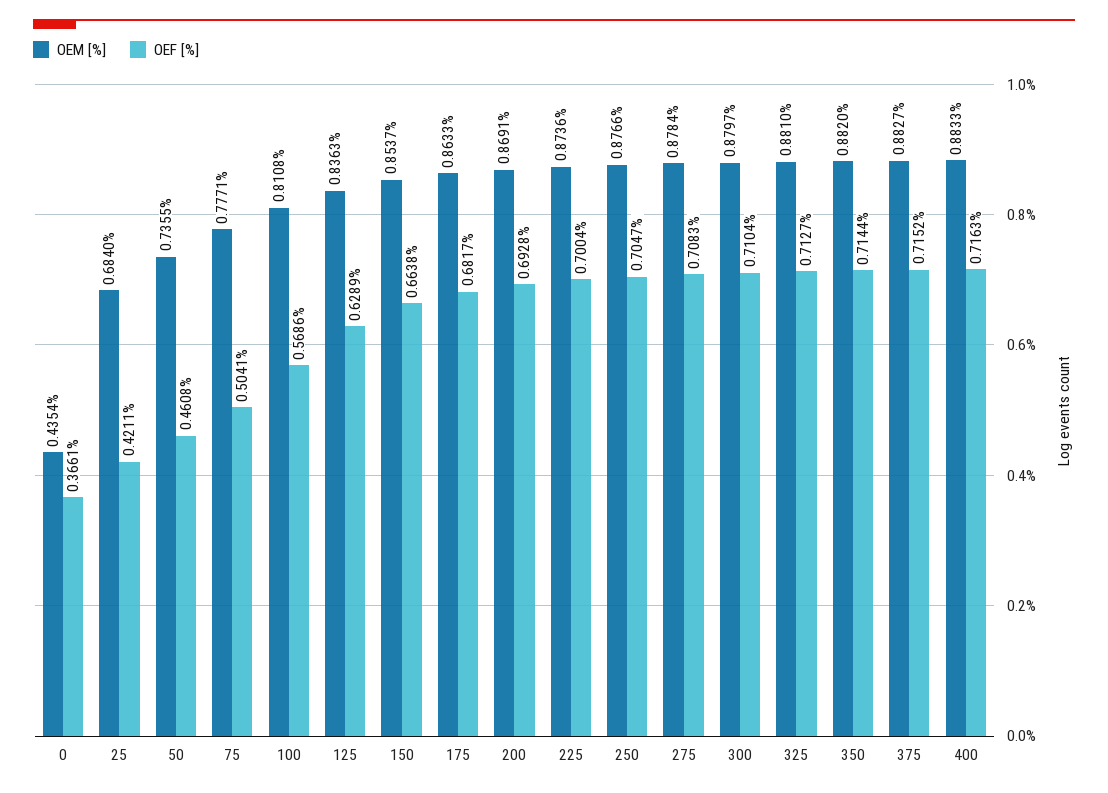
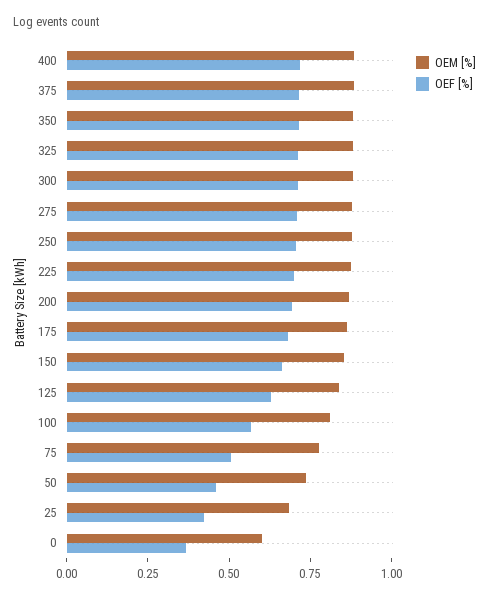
  {
    "OEM [%]": {
-     "0": 0.4354,
+     "0": 0.6,
      "25": 0.684,
      "50": 0.7355,
      "75": 0.7771,
      "100": 0.8108,
      "125": 0.8363,
      "150": 0.8537,
      "175": 0.8633,
      "200": 0.8691,
      "225": 0.8736,
      "250": 0.8766,
      "275": 0.8784,
      "300": 0.8797,
      "325": 0.881,
      "350": 0.882,
      "375": 0.8827,
      "400": 0.8833
    },
    "OEF [%]": {
      "0": 0.3661,
      "25": 0.4211,
      "50": 0.4608,
      "75": 0.5041,
      "100": 0.5686,
      "125": 0.6289,
      "150": 0.6638,
      "175": 0.6817,
      "200": 0.6928,
      "225": 0.7004,
      "250": 0.7047,
      "275": 0.7083,
      "300": 0.7104,
      "325": 0.7127,
      "350": 0.7144,
      "375": 0.7152,
      "400": 0.7163
    }
  }

